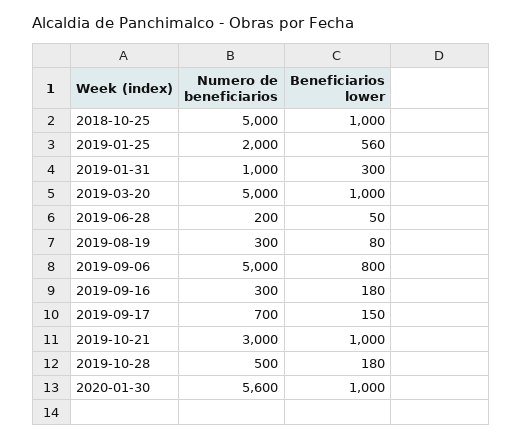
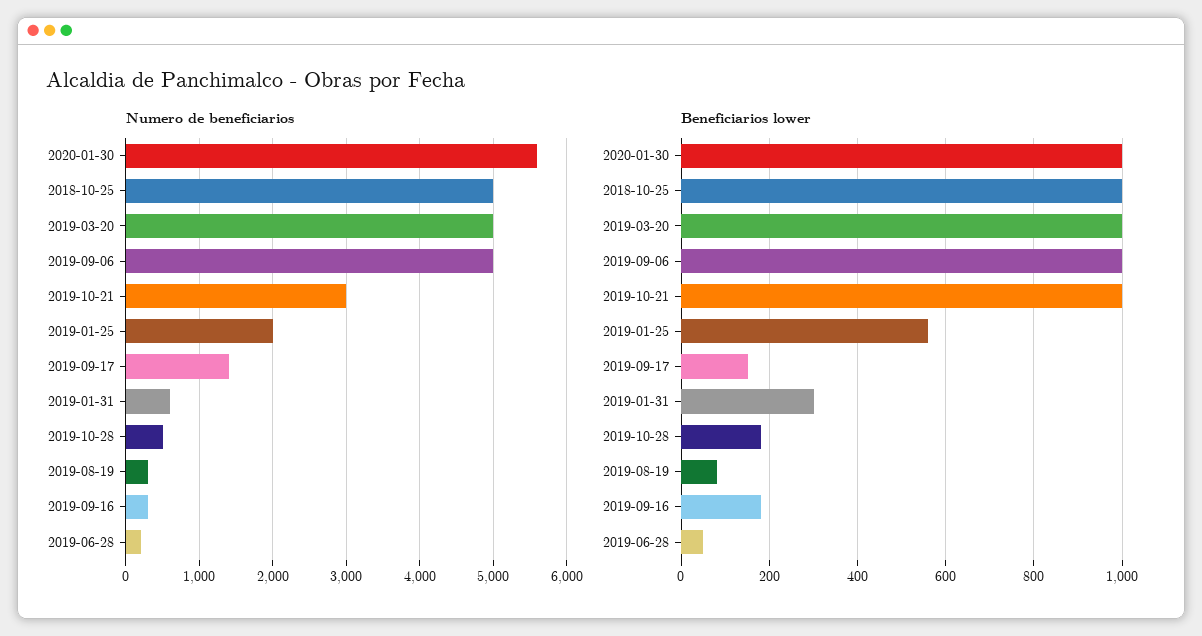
  {
    "Numero de beneficiarios": {
      "2018-10-25": 5000,
      "2019-01-25": 2000,
-     "2019-01-31": 1000,
+     "2019-01-31": 600,
      "2019-03-20": 5000,
      "2019-06-28": 200,
      "2019-08-19": 300,
      "2019-09-06": 5000,
      "2019-09-16": 300,
-     "2019-09-17": 700,
+     "2019-09-17": 1400,
      "2019-10-21": 3000,
      "2019-10-28": 500,
      "2020-01-30": 5600
    },
    "Beneficiarios lower": {
      "2018-10-25": 1000,
      "2019-01-25": 560,
      "2019-01-31": 300,
      "2019-03-20": 1000,
      "2019-06-28": 50,
      "2019-08-19": 80,
-     "2019-09-06": 800,
+     "2019-09-06": 1000,
      "2019-09-16": 180,
      "2019-09-17": 150,
      "2019-10-21": 1000,
      "2019-10-28": 180,
      "2020-01-30": 1000
    }
  }

